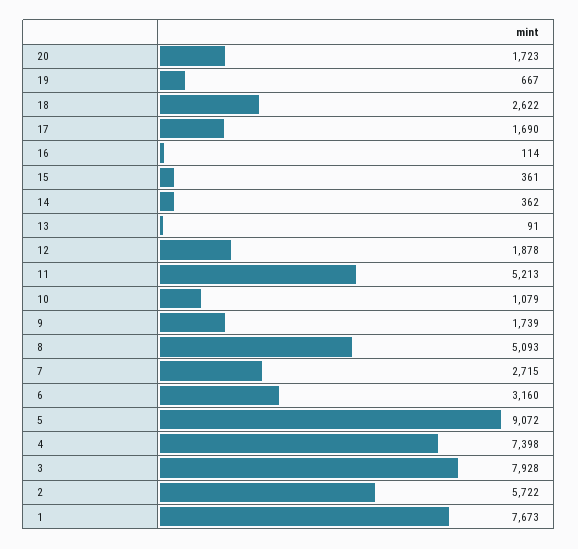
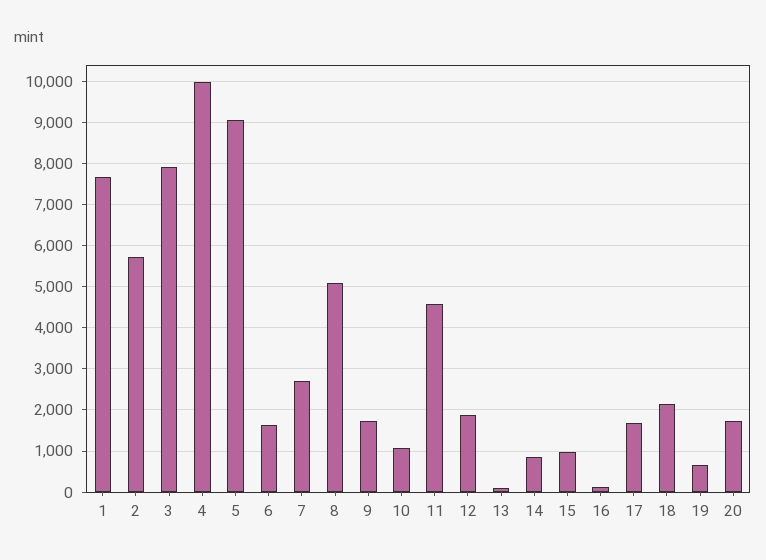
  {
    "20": 1723,
    "19": 667,
-   "18": 2622,
+   "18": 2200,
    "17": 1690,
    "16": 114,
-   "15": 361,
+   "15": 1000,
-   "14": 362,
+   "14": 800,
    "13": 91,
    "12": 1878,
-   "11": 5213,
+   "11": 4600,
    "10": 1079,
    "9": 1739,
    "8": 5093,
    "7": 2715,
-   "6": 3160,
+   "6": 1600,
    "5": 9072,
-   "4": 7398,
+   "4": 10000,
    "3": 7928,
    "2": 5722,
    "1": 7673
  }

